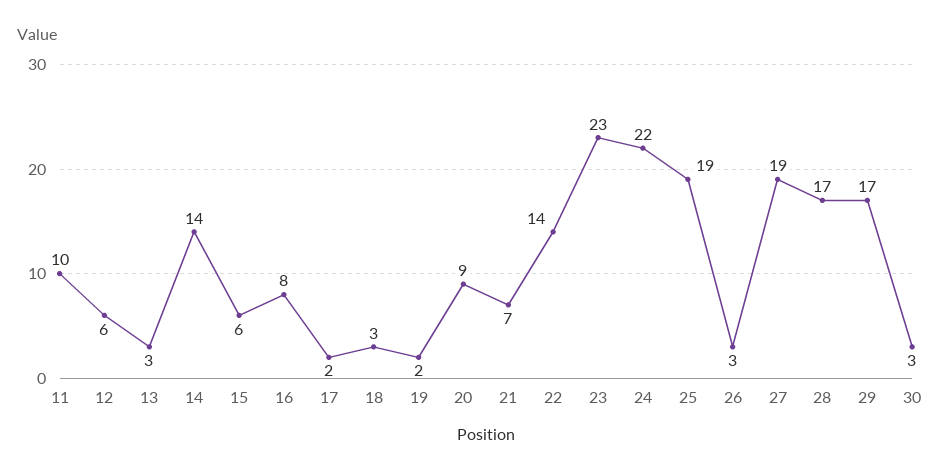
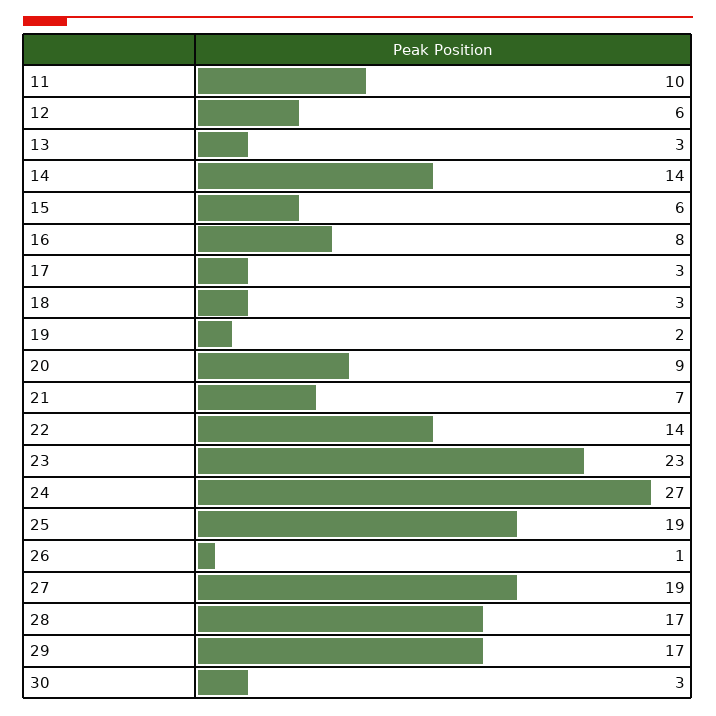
  {
    "11": 10,
    "12": 6,
    "13": 3,
    "14": 14,
    "15": 6,
    "16": 8,
-   "17": 2,
+   "17": 3,
    "18": 3,
    "19": 2,
    "20": 9,
    "21": 7,
    "22": 14,
    "23": 23,
-   "24": 22,
+   "24": 27,
    "25": 19,
-   "26": 3,
+   "26": 1,
    "27": 19,
    "28": 17,
    "29": 17,
    "30": 3
  }

